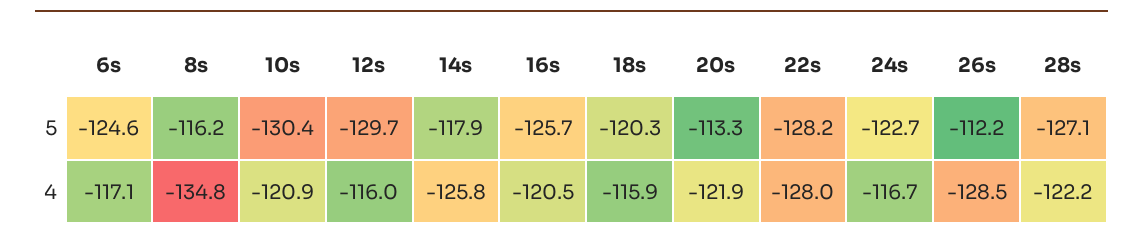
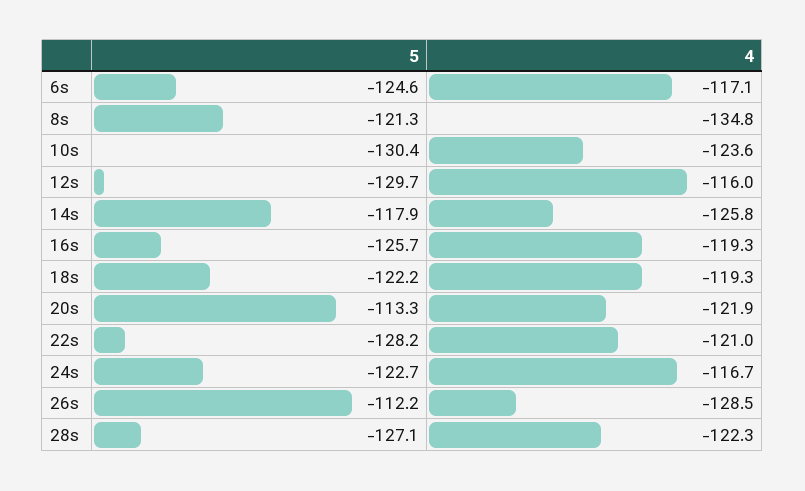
  {
    "6s": {
      "5": -124.6,
      "4": -117.1
    },
    "8s": {
-     "5": -116.2,
+     "5": -121.3,
      "4": -134.8
    },
    "10s": {
      "5": -130.4,
-     "4": -120.9
+     "4": -123.6
    },
    "12s": {
      "5": -129.7,
      "4": -116
    },
    "14s": {
      "5": -117.9,
      "4": -125.8
    },
    "16s": {
      "5": -125.7,
-     "4": -120.5
+     "4": -119.3
    },
    "18s": {
-     "5": -120.3,
+     "5": -122.2,
-     "4": -115.9
+     "4": -119.3
    },
    "20s": {
      "5": -113.3,
      "4": -121.9
    },
    "22s": {
      "5": -128.2,
-     "4": -128
+     "4": -121
    },
    "24s": {
      "5": -122.7,
      "4": -116.7
    },
    "26s": {
      "5": -112.2,
      "4": -128.5
    },
    "28s": {
      "5": -127.1,
-     "4": -122.2
+     "4": -122.3
    }
  }

